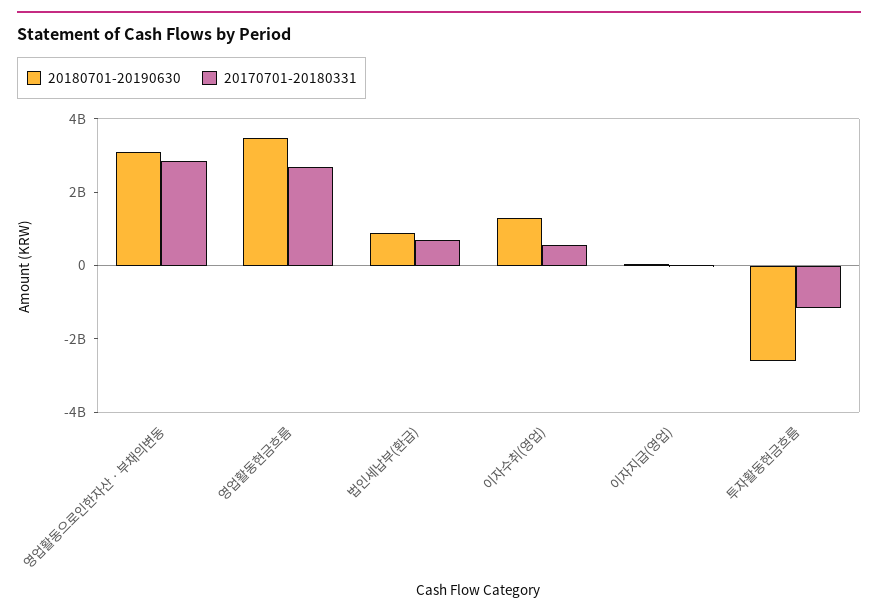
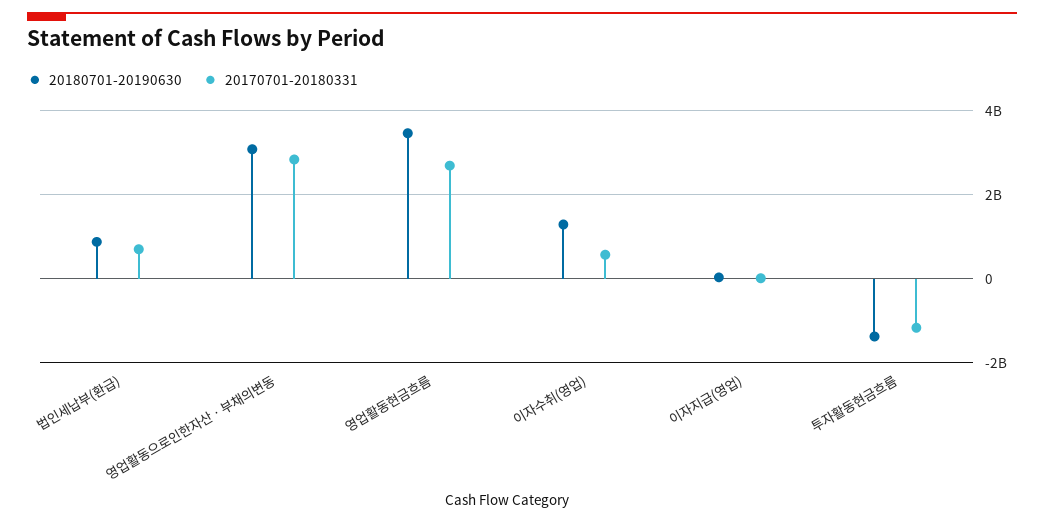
  {
    "20180701-20190630": {
      "영업활동으로인한자산ㆍ부채의변동": 3000000000,
      "영업활동현금흐름": 3400000000,
      "법인세납부(환급)": 800000000,
      "이자수취(영업)": 1200000000,
      "이자지급(영업)": 0,
-     "투자활동현금흐름": -2500000000
+     "투자활동현금흐름": -1400000000
    },
    "20170701-20180331": {
      "영업활동으로인한자산ㆍ부채의변동": 2800000000,
      "영업활동현금흐름": 2600000000,
      "법인세납부(환급)": 800000000,
      "이자수취(영업)": 600000000,
      "이자지급(영업)": 0,
      "투자활동현금흐름": -1200000000
    }
  }

